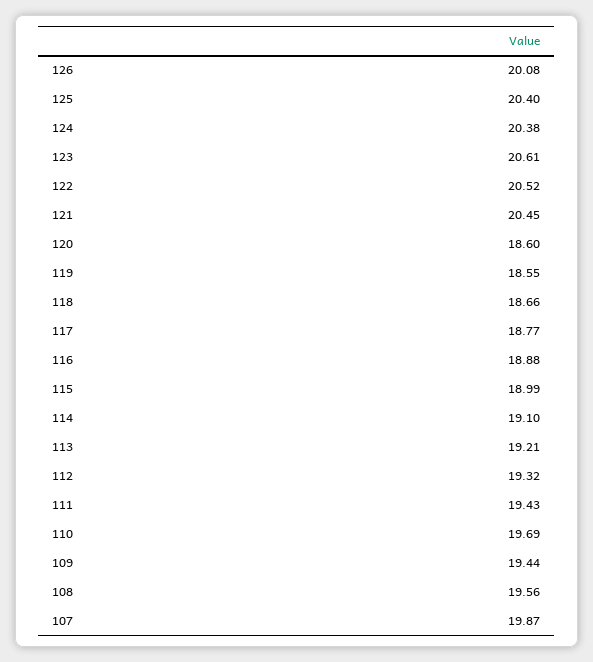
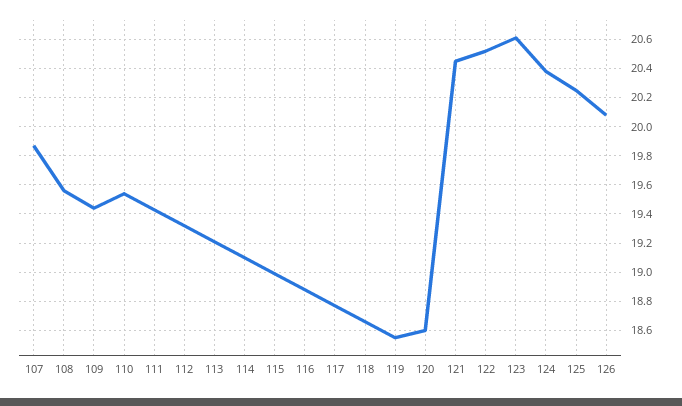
  {
    "126": 20.08,
-   "125": 20.4,
+   "125": 20.25,
    "124": 20.38,
    "123": 20.61,
    "122": 20.52,
    "121": 20.45,
    "120": 18.6,
    "119": 18.55,
    "118": 18.66,
    "117": 18.77,
    "116": 18.88,
    "115": 18.99,
    "114": 19.1,
    "113": 19.21,
    "112": 19.32,
    "111": 19.43,
-   "110": 19.69,
+   "110": 19.55,
    "109": 19.44,
    "108": 19.56,
    "107": 19.87
  }

